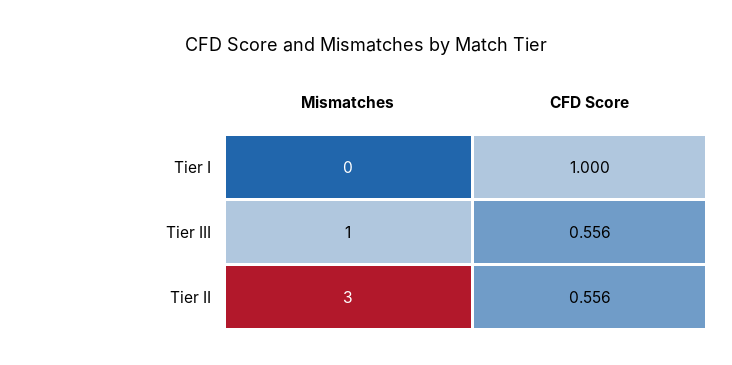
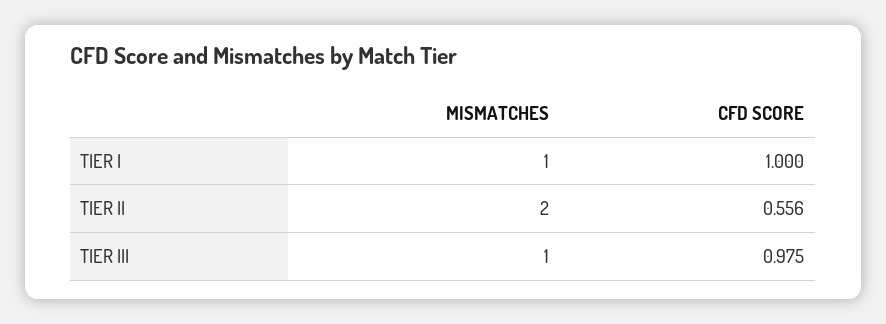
  {
    "Mismatches": {
-     "Tier I": 0,
+     "Tier I": 1,
      "Tier III": 1,
-     "Tier II": 3
+     "Tier II": 2
    },
    "CFD Score": {
      "Tier I": 1,
-     "Tier III": 0.556,
+     "Tier III": 0.975,
      "Tier II": 0.556
    }
  }

